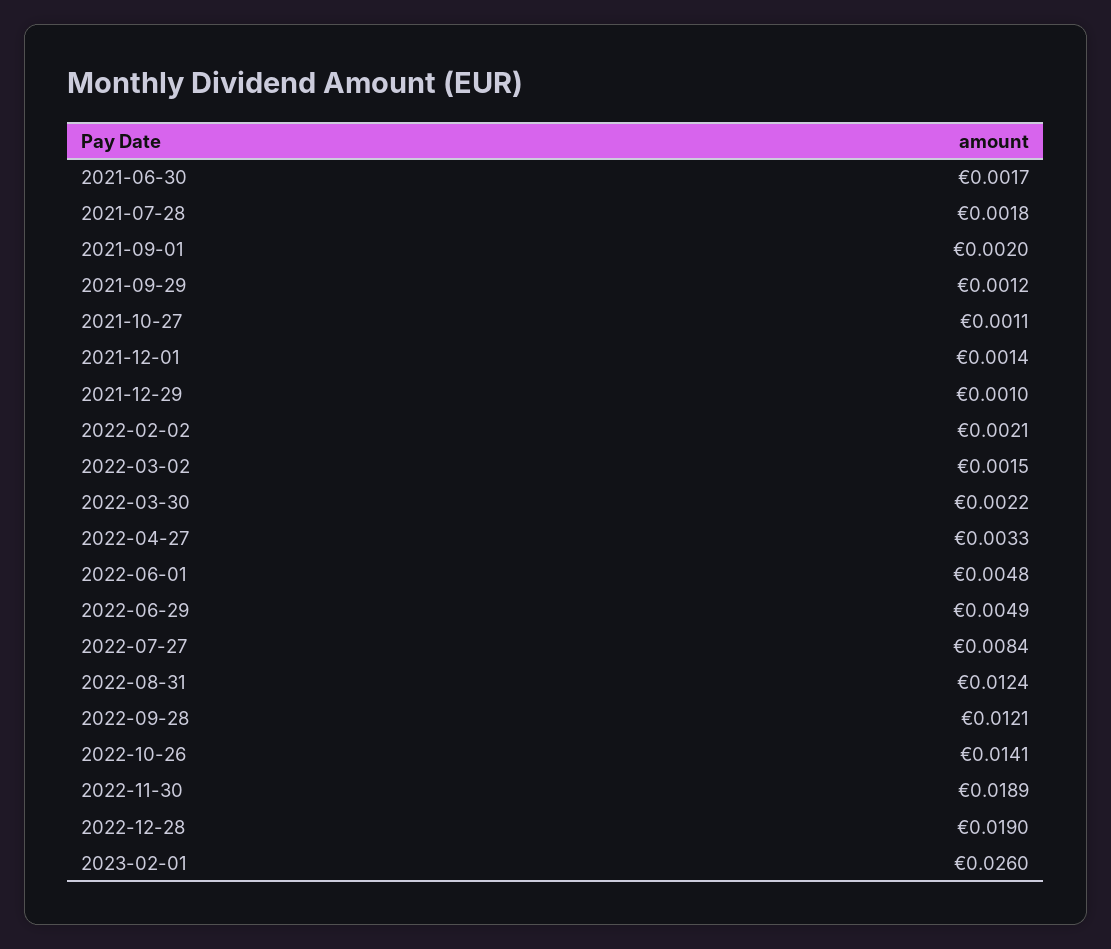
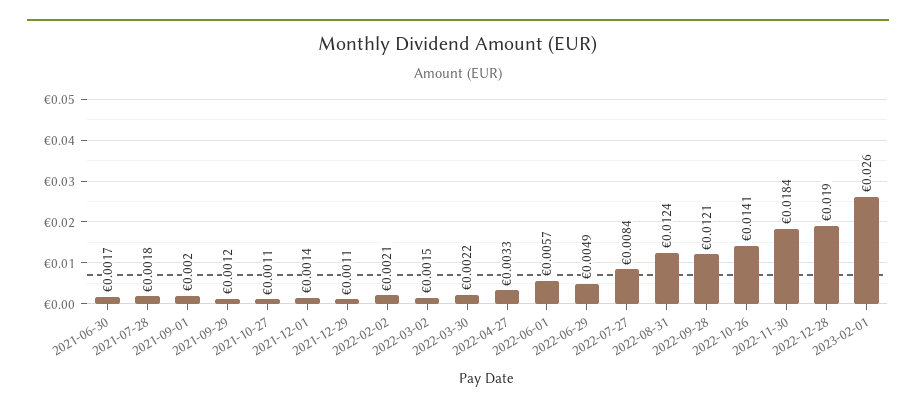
  {
    "2021-06-30": 0.0017,
    "2021-07-28": 0.0018,
    "2021-09-01": 0.002,
    "2021-09-29": 0.0012,
    "2021-10-27": 0.0011,
    "2021-12-01": 0.0014,
-   "2021-12-29": 0.001,
+   "2021-12-29": 0.0011,
    "2022-02-02": 0.0021,
    "2022-03-02": 0.0015,
    "2022-03-30": 0.0022,
    "2022-04-27": 0.0033,
-   "2022-06-01": 0.0048,
+   "2022-06-01": 0.0057,
    "2022-06-29": 0.0049,
    "2022-07-27": 0.0084,
    "2022-08-31": 0.0124,
    "2022-09-28": 0.0121,
    "2022-10-26": 0.0141,
-   "2022-11-30": 0.0189,
+   "2022-11-30": 0.0184,
    "2022-12-28": 0.019,
    "2023-02-01": 0.026
  }

